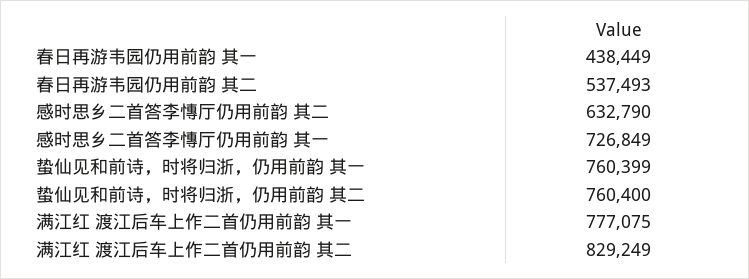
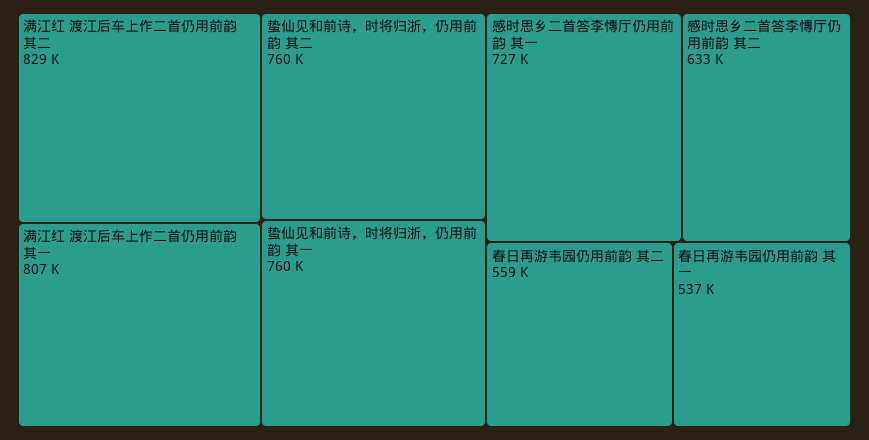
  {
-   "春日再游韦园仍用前韵 其一": 438449,
+   "春日再游韦园仍用前韵 其一": 537000,
-   "春日再游韦园仍用前韵 其二": 537493,
+   "春日再游韦园仍用前韵 其二": 559000,
    "感时思乡二首答李慱厅仍用前韵 其二": 632790,
    "感时思乡二首答李慱厅仍用前韵 其一": 726849,
    "蛰仙见和前诗，时将归浙，仍用前韵 其一": 760399,
    "蛰仙见和前诗，时将归浙，仍用前韵 其二": 760400,
-   "满江红 渡江后车上作二首仍用前韵 其一": 777075,
+   "满江红 渡江后车上作二首仍用前韵 其一": 807000,
    "满江红 渡江后车上作二首仍用前韵 其二": 829249
  }

